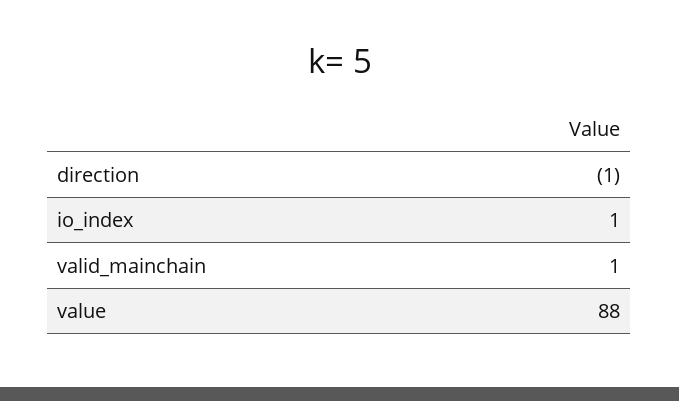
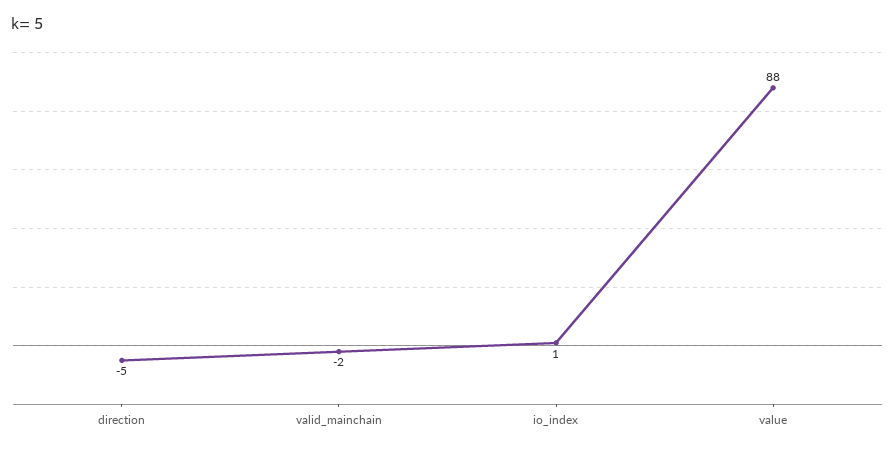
  {
-   "direction": -1,
+   "direction": -5,
    "io_index": 1,
-   "valid_mainchain": 1,
+   "valid_mainchain": -2,
    "value": 88
  }

